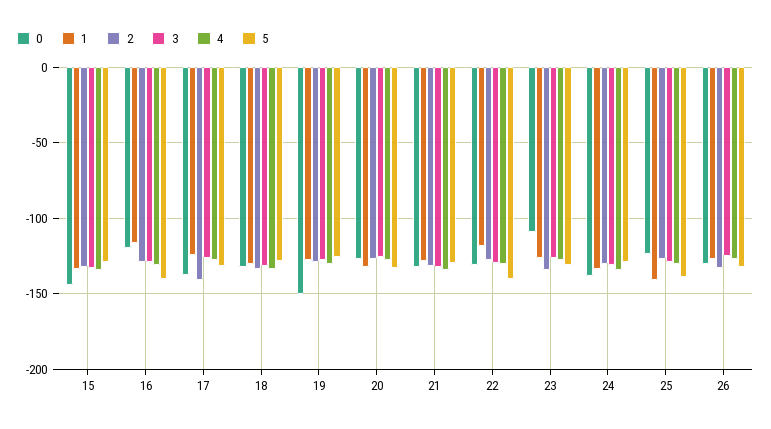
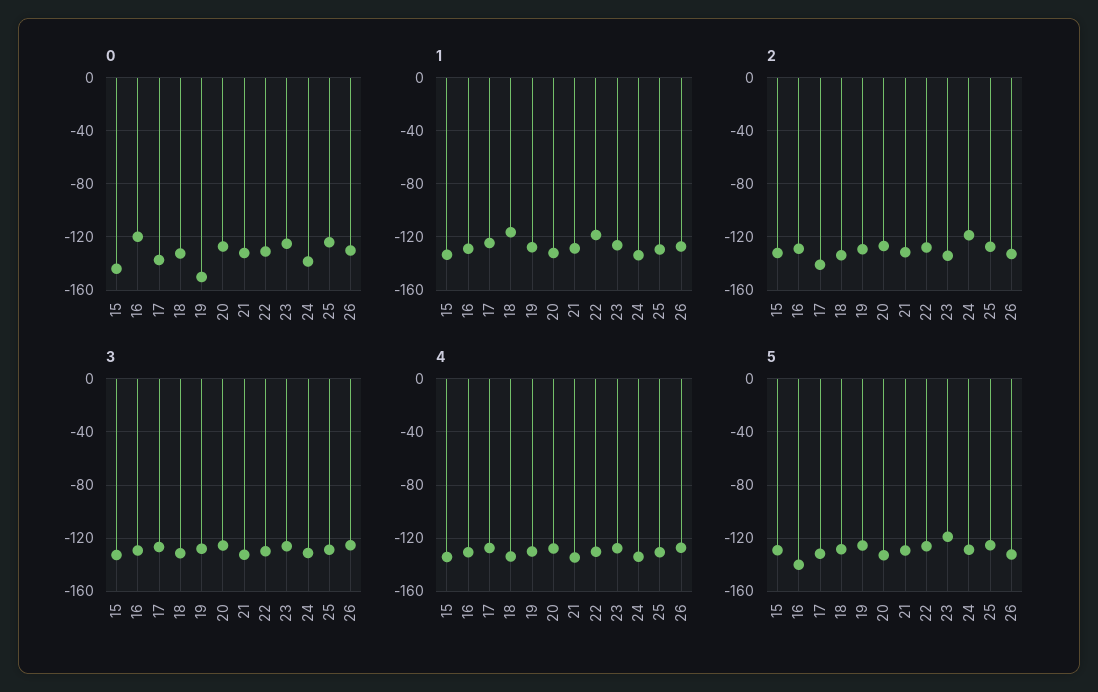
  {
    "0": {
      "15": -145,
      "16": -120,
      "17": -135,
      "18": -135,
      "19": -150,
      "20": -125,
      "21": -130,
      "22": -130,
-     "23": -110,
+     "23": -125,
      "24": -140,
      "25": -125,
      "26": -130
    },
    "1": {
      "15": -135,
-     "16": -115,
+     "16": -130,
      "17": -125,
-     "18": -130,
+     "18": -115,
      "19": -130,
      "20": -130,
      "21": -130,
      "22": -120,
      "23": -125,
      "24": -135,
-     "25": -140,
+     "25": -130,
      "26": -125
    },
    "2": {
      "15": -130,
      "16": -130,
      "17": -140,
      "18": -135,
      "19": -130,
      "20": -125,
      "21": -130,
      "22": -130,
      "23": -135,
-     "24": -130,
+     "24": -120,
      "25": -125,
      "26": -135
    },
    "3": {
      "15": -135,
      "16": -130,
      "17": -125,
      "18": -130,
      "19": -130,
      "20": -125,
      "21": -135,
      "22": -130,
      "23": -125,
      "24": -130,
      "25": -130,
      "26": -125
    },
    "4": {
      "15": -135,
      "16": -130,
      "17": -130,
      "18": -135,
      "19": -130,
      "20": -130,
      "21": -135,
      "22": -130,
      "23": -130,
      "24": -135,
      "25": -130,
      "26": -125
    },
    "5": {
      "15": -130,
      "16": -140,
      "17": -130,
      "18": -130,
      "19": -125,
      "20": -135,
      "21": -130,
-     "22": -140,
+     "22": -125,
-     "23": -130,
+     "23": -120,
      "24": -130,
-     "25": -140,
+     "25": -125,
      "26": -130
    }
  }

